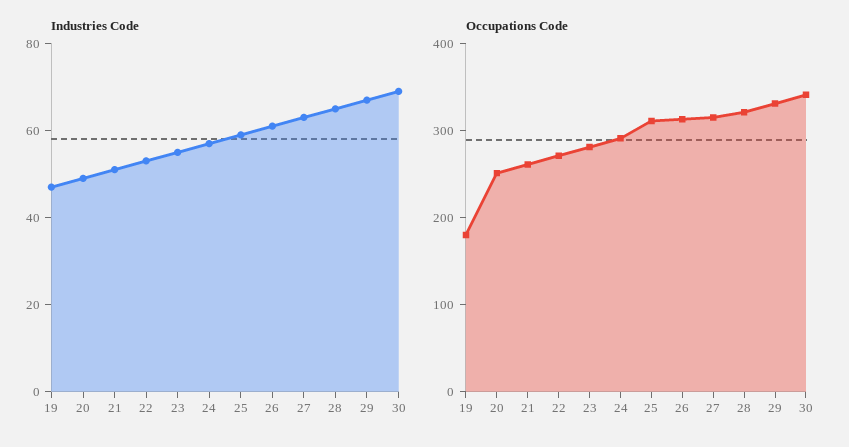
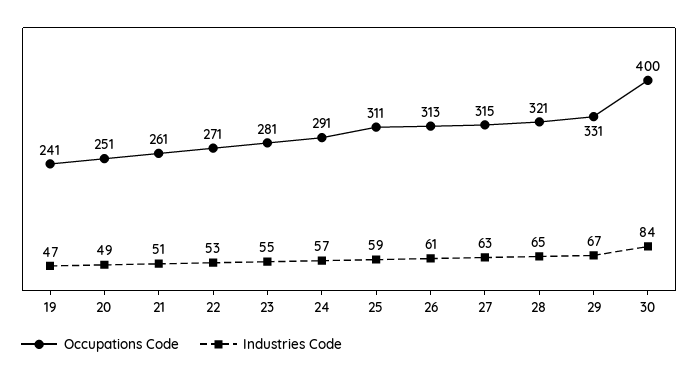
  {
    "Industries Code": {
      "19": 47,
      "20": 49,
      "21": 51,
      "22": 53,
      "23": 55,
      "24": 57,
      "25": 59,
      "26": 61,
      "27": 63,
      "28": 65,
      "29": 67,
-     "30": 70
+     "30": 84
    },
    "Occupations Code": {
-     "19": 180,
+     "19": 241,
      "20": 251,
      "21": 261,
      "22": 271,
      "23": 281,
      "24": 291,
      "25": 311,
      "26": 313,
      "27": 315,
      "28": 321,
      "29": 331,
-     "30": 340
+     "30": 400
    }
  }

